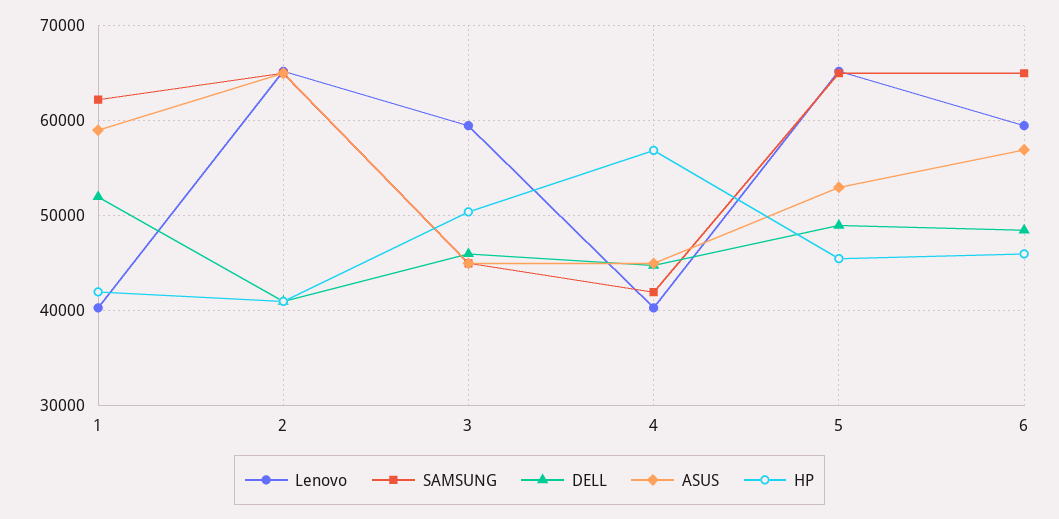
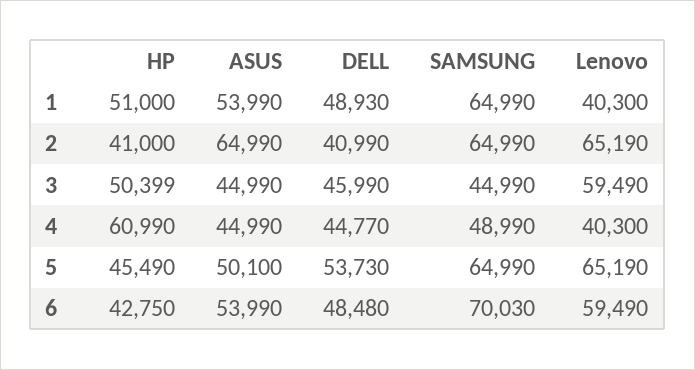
  {
    "Lenovo": {
      "1": 40300,
      "2": 65190,
      "3": 59490,
      "4": 40300,
      "5": 65190,
      "6": 59490
    },
    "SAMSUNG": {
-     "1": 62000,
+     "1": 64990,
      "2": 64990,
      "3": 44990,
-     "4": 42000,
+     "4": 48990,
      "5": 64990,
-     "6": 65000
+     "6": 70030
    },
    "DELL": {
-     "1": 52000,
+     "1": 48930,
      "2": 40990,
      "3": 45990,
      "4": 44770,
-     "5": 49000,
+     "5": 53730,
      "6": 48480
    },
    "ASUS": {
-     "1": 59000,
+     "1": 53990,
      "2": 64990,
      "3": 44990,
      "4": 44990,
-     "5": 53000,
+     "5": 50100,
-     "6": 57000
+     "6": 53990
    },
    "HP": {
-     "1": 42000,
+     "1": 51000,
      "2": 41000,
      "3": 50399,
-     "4": 57000,
+     "4": 60990,
      "5": 45490,
-     "6": 46000
+     "6": 42750
    }
  }

